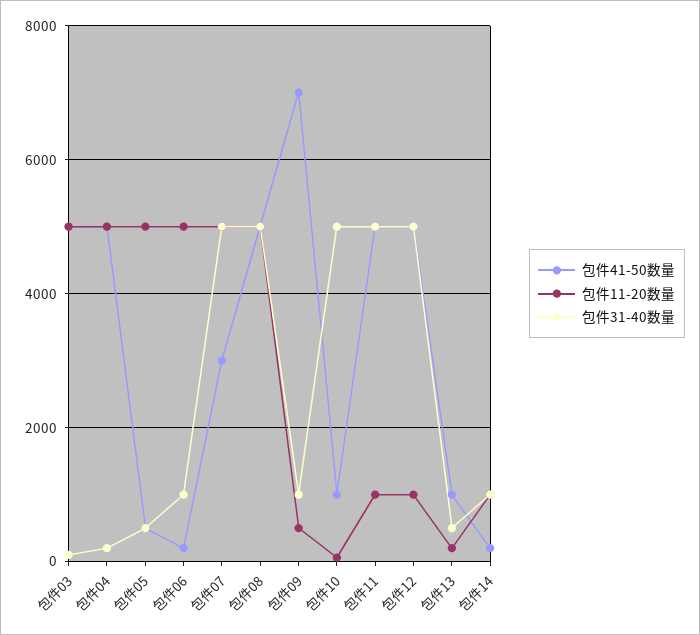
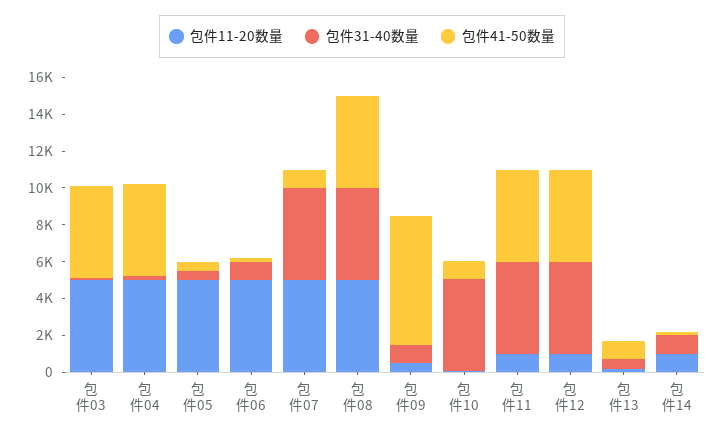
  {
    "包件41-50数量": {
      "包件03": 5000,
      "包件04": 5000,
      "包件05": 600,
      "包件06": 200,
-     "包件07": 3000,
+     "包件07": 1000,
      "包件08": 5000,
      "包件09": 7000,
      "包件10": 1000,
      "包件11": 5000,
      "包件12": 5000,
      "包件13": 1000,
      "包件14": 200
    },
    "包件11-20数量": {
      "包件03": 5000,
      "包件04": 5000,
      "包件05": 5000,
      "包件06": 5000,
      "包件07": 5000,
      "包件08": 5000,
      "包件09": 600,
      "包件10": 0,
      "包件11": 1000,
      "包件12": 1000,
      "包件13": 200,
      "包件14": 1000
    },
    "包件31-40数量": {
      "包件03": 200,
      "包件04": 200,
      "包件05": 600,
      "包件06": 1000,
      "包件07": 5000,
      "包件08": 5000,
      "包件09": 1000,
      "包件10": 5000,
      "包件11": 5000,
      "包件12": 5000,
      "包件13": 600,
      "包件14": 1000
    }
  }

